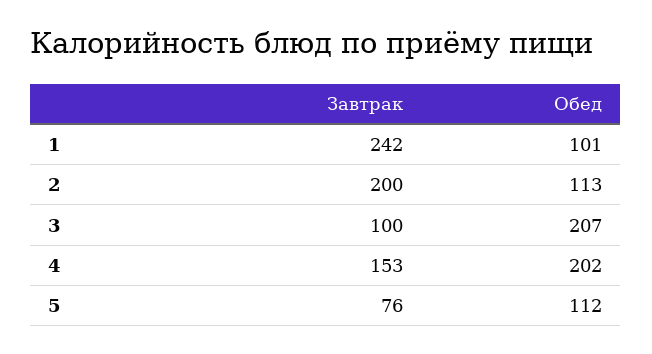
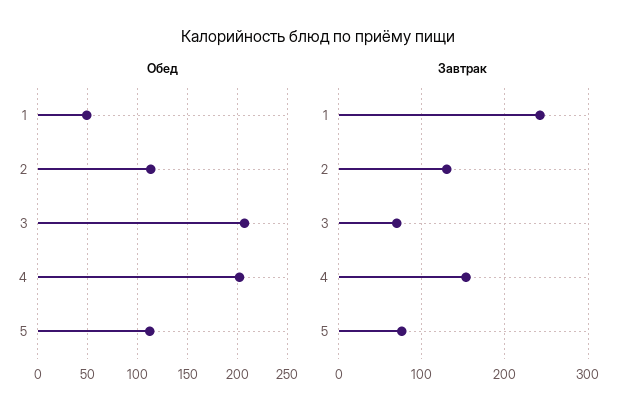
  {
    "Завтрак": {
      "1": 242,
-     "2": 200,
+     "2": 130,
-     "3": 100,
+     "3": 70,
      "4": 153,
      "5": 76
    },
    "Обед": {
-     "1": 101,
+     "1": 50,
      "2": 113,
      "3": 207,
      "4": 202,
      "5": 112
    }
  }

